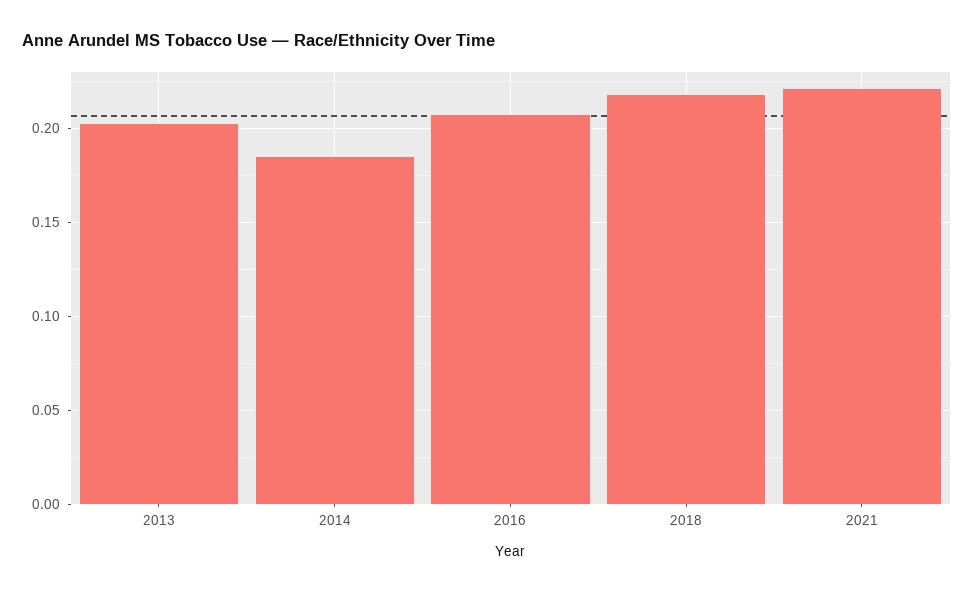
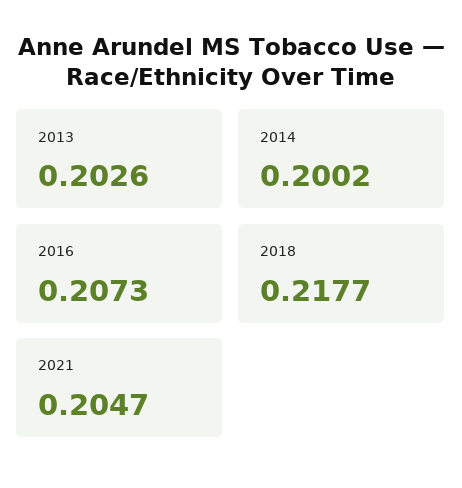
  {
    "2013": 0.2026,
-   "2014": 0.185,
+   "2014": 0.2002,
    "2016": 0.2073,
    "2018": 0.2177,
-   "2021": 0.22
+   "2021": 0.2047
  }

